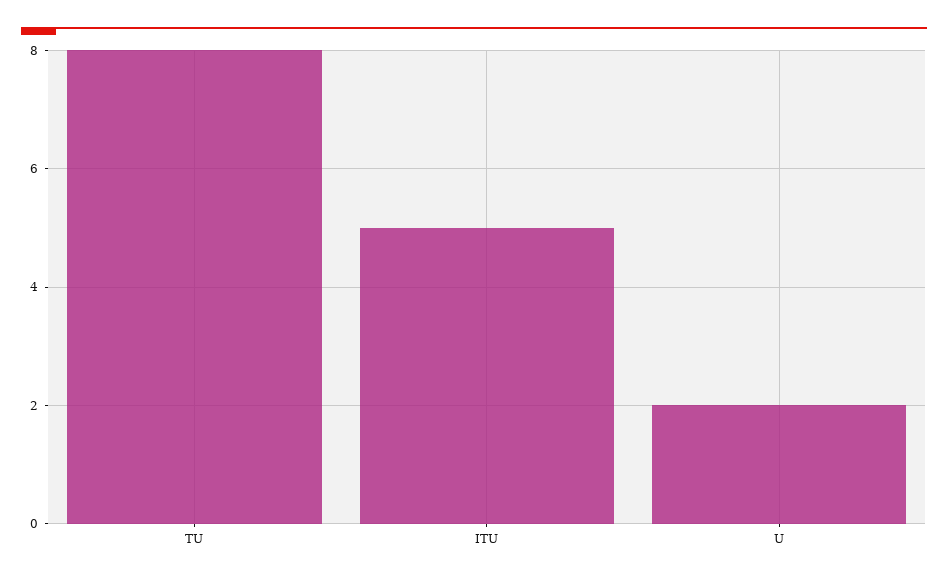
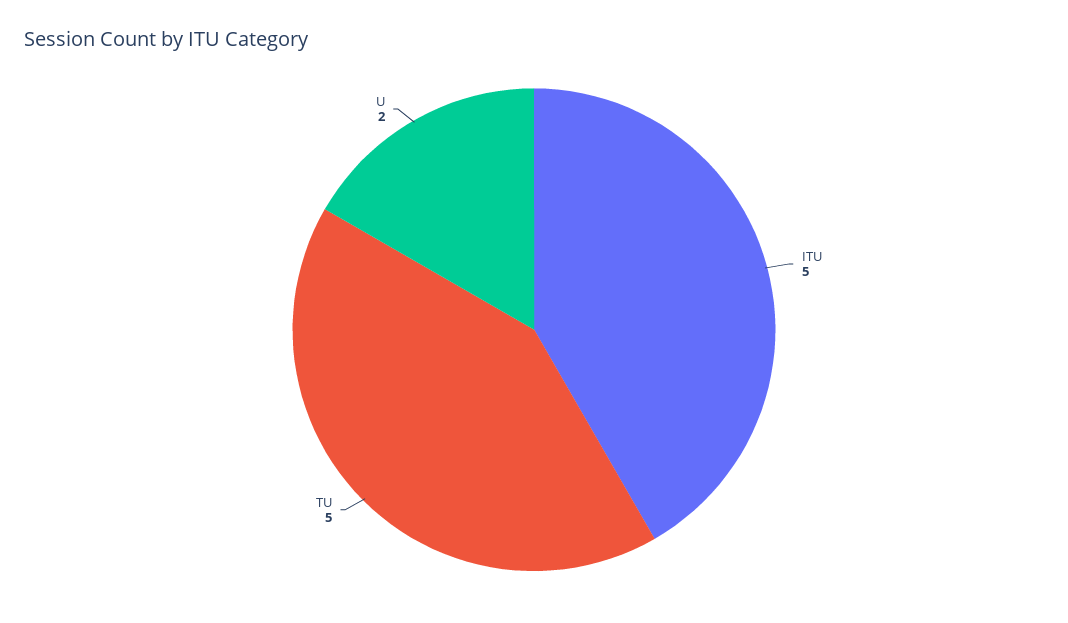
  {
-   "TU": 8,
+   "TU": 5,
    "ITU": 5,
    "U": 2
  }

